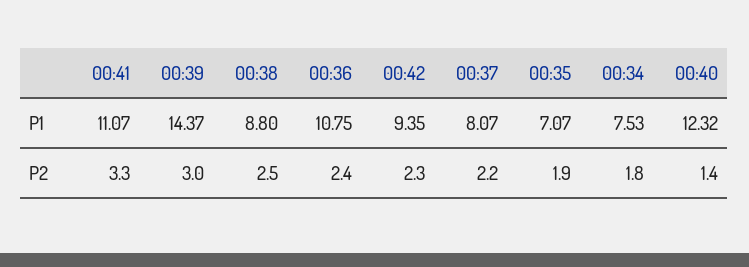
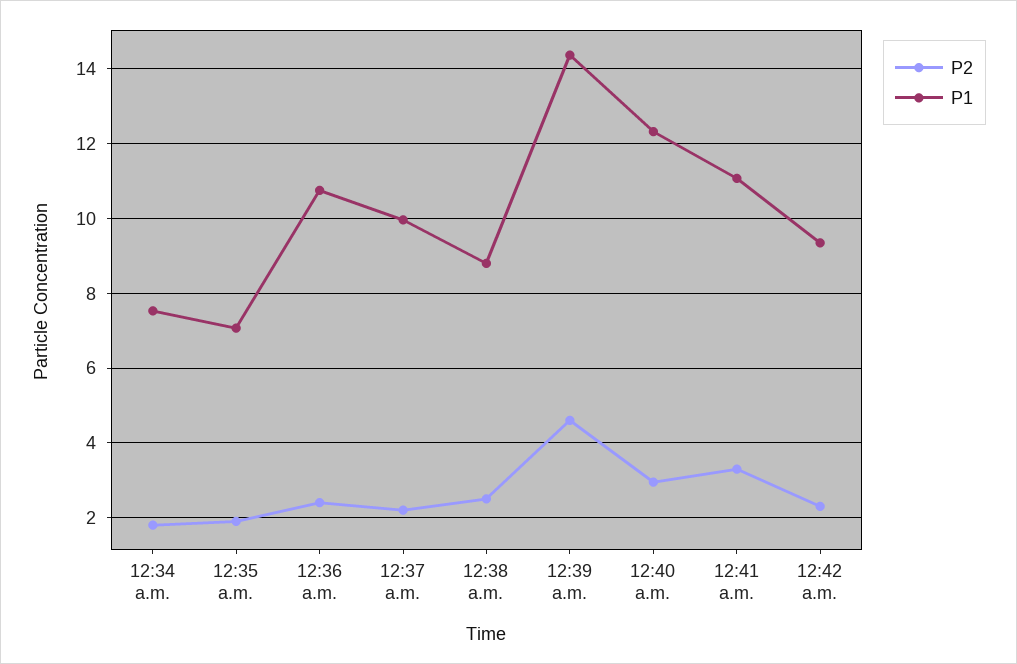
  {
    "P1": {
      "00:41": 11.07,
      "00:39": 14.37,
      "00:38": 8.8,
      "00:36": 10.75,
      "00:42": 9.35,
-     "00:37": 8.07,
+     "00:37": 10,
      "00:35": 7.07,
      "00:34": 7.53,
      "00:40": 12.32
    },
    "P2": {
      "00:41": 3.3,
-     "00:39": 3,
+     "00:39": 4.6,
      "00:38": 2.5,
      "00:36": 2.4,
      "00:42": 2.3,
      "00:37": 2.2,
      "00:35": 1.9,
      "00:34": 1.8,
-     "00:40": 1.4
+     "00:40": 3
    }
  }

